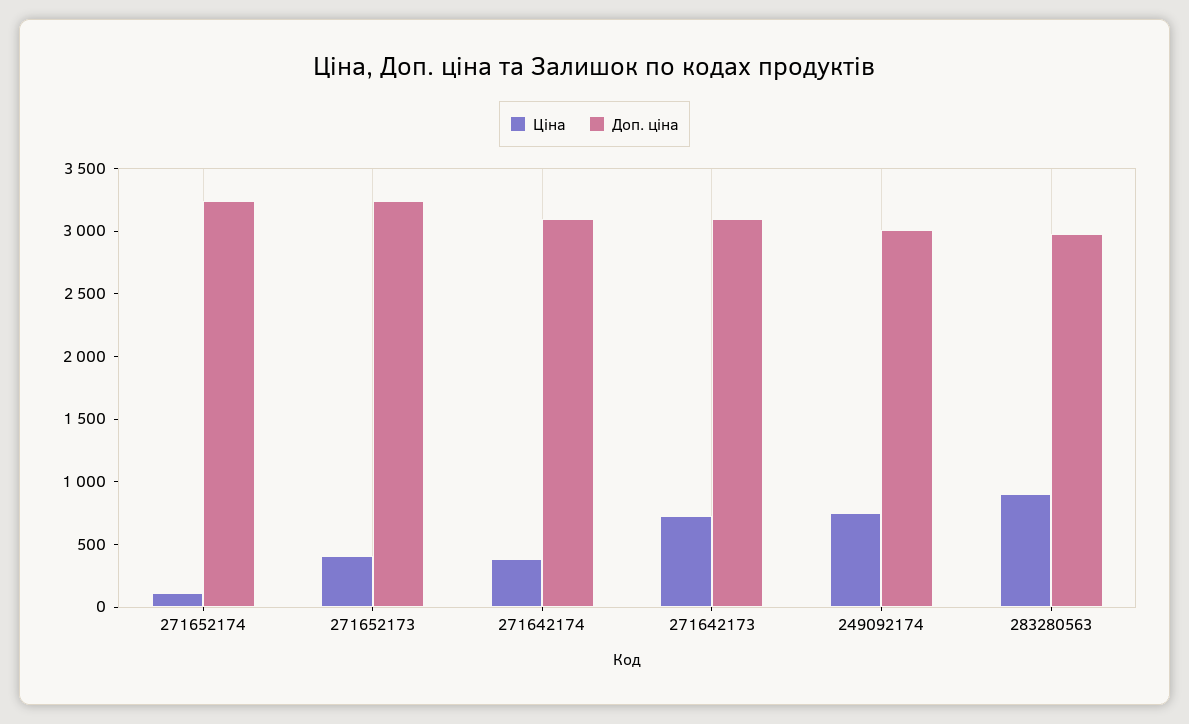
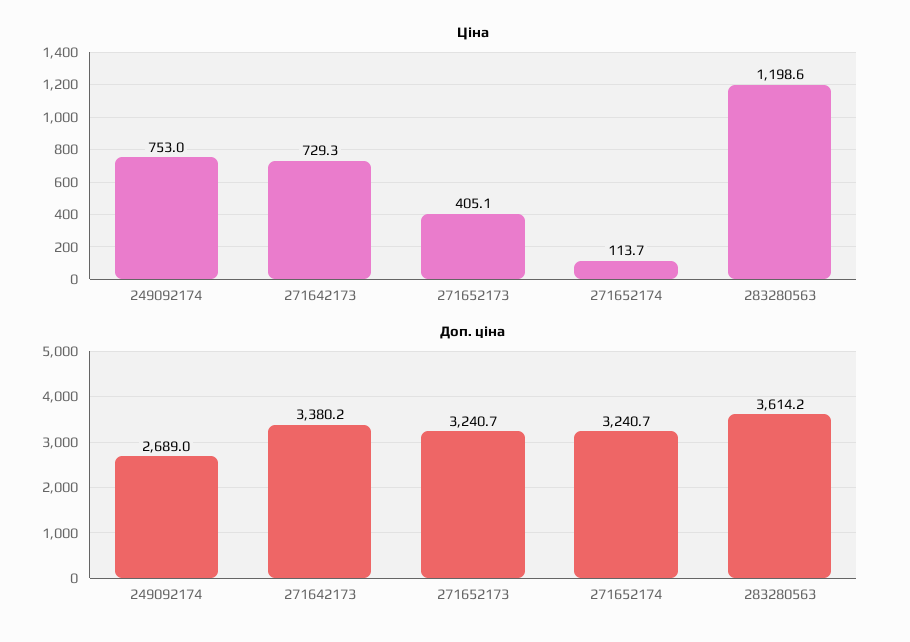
  {
    "Ціна": {
      "271652174": 113.7,
      "271652173": 405.1,
-     "271642174": 400,
      "271642173": 729.3,
      "249092174": 753,
-     "283280563": 900
+     "283280563": 1198.6
    },
    "Доп. ціна": {
      "271652174": 3240.7,
      "271652173": 3240.7,
-     "271642174": 3100,
-     "271642173": 3100,
+     "271642173": 3380.2,
-     "249092174": 3000,
+     "249092174": 2689,
-     "283280563": 3000
+     "283280563": 3614.2
    }
  }

